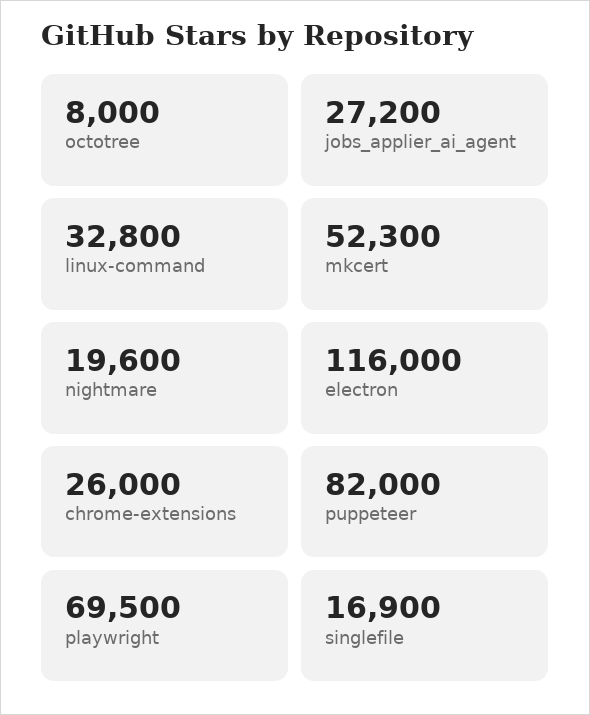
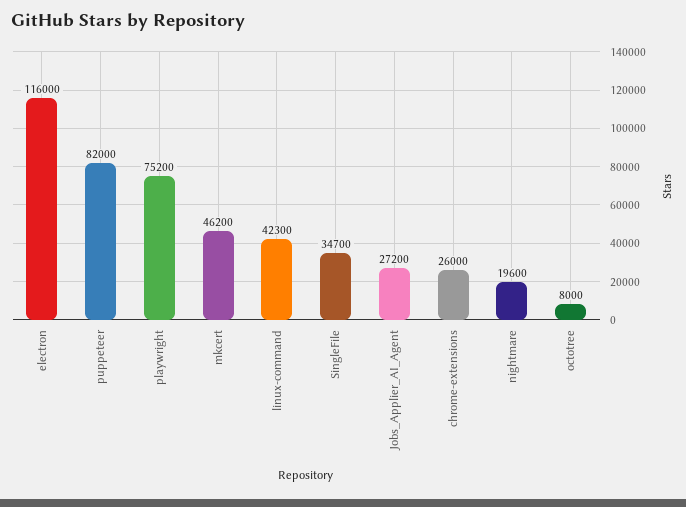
  {
    "octotree": 8000,
    "jobs_applier_ai_agent": 27200,
-   "linux-command": 32800,
+   "linux-command": 42300,
-   "mkcert": 52300,
+   "mkcert": 46200,
    "nightmare": 19600,
    "electron": 116000,
    "chrome-extensions": 26000,
    "puppeteer": 82000,
-   "playwright": 69500,
+   "playwright": 75200,
-   "singlefile": 16900
+   "singlefile": 34700
  }

